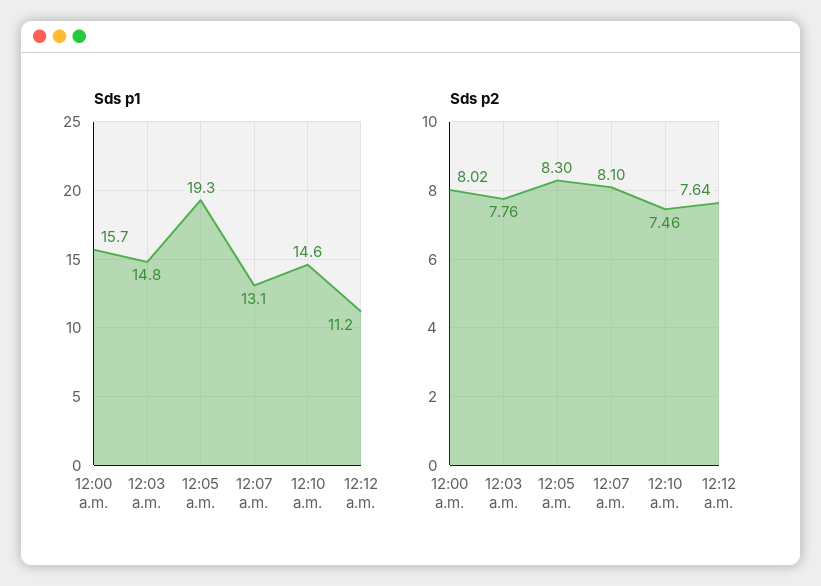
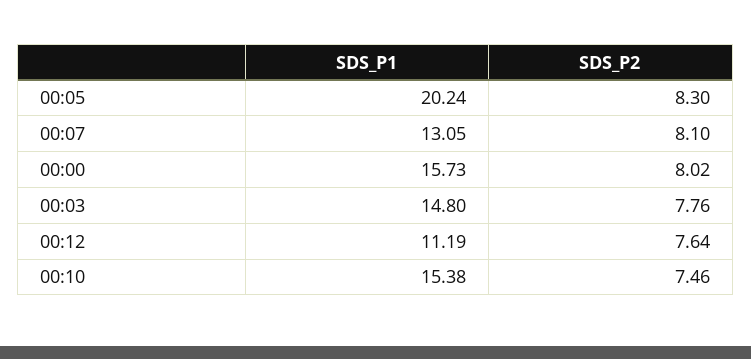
  {
    "Sds p1": {
      "12:00 a.m.": 15.73,
      "12:03 a.m.": 14.8,
-     "12:05 a.m.": 19.3,
+     "12:05 a.m.": 20.24,
      "12:07 a.m.": 13.05,
-     "12:10 a.m.": 14.6,
+     "12:10 a.m.": 15.38,
      "12:12 a.m.": 11.19
    },
    "Sds p2": {
      "12:00 a.m.": 8.02,
      "12:03 a.m.": 7.76,
      "12:05 a.m.": 8.3,
      "12:07 a.m.": 8.1,
      "12:10 a.m.": 7.46,
      "12:12 a.m.": 7.64
    }
  }

